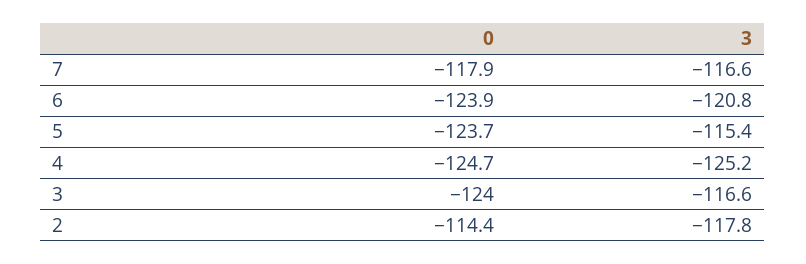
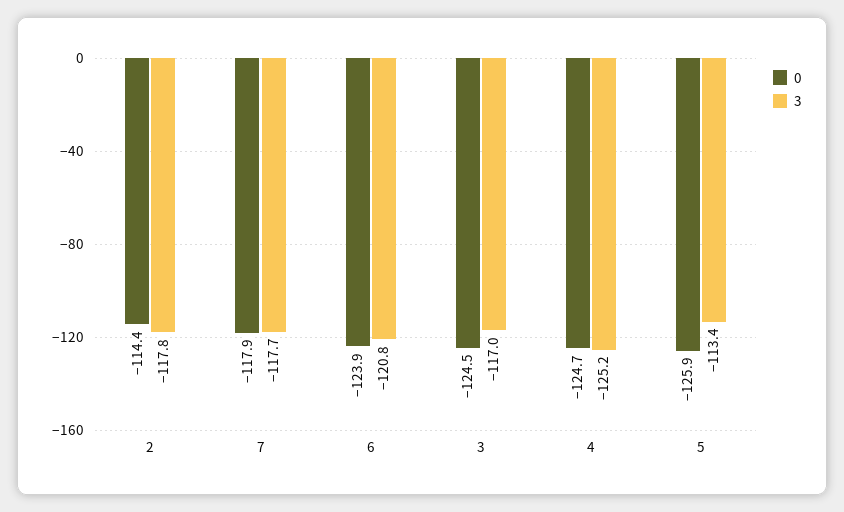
  {
    "0": {
      "7": -117.9,
      "6": -123.9,
-     "5": -123.7,
+     "5": -125.9,
      "4": -124.7,
-     "3": -124,
+     "3": -124.5,
      "2": -114.4
    },
    "3": {
-     "7": -116.6,
+     "7": -117.7,
      "6": -120.8,
-     "5": -115.4,
+     "5": -113.4,
      "4": -125.2,
-     "3": -116.6,
+     "3": -117,
      "2": -117.8
    }
  }

